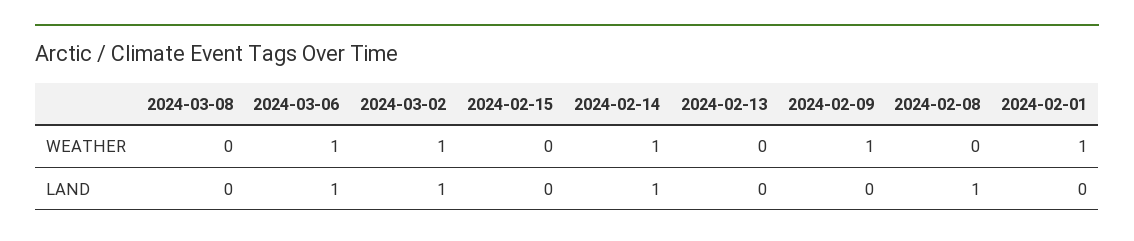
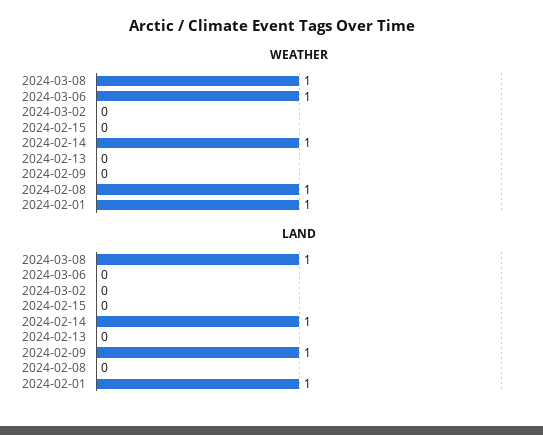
  {
    "WEATHER": {
-     "2024-03-08": 0,
+     "2024-03-08": 1,
      "2024-03-06": 1,
-     "2024-03-02": 1,
+     "2024-03-02": 0,
      "2024-02-15": 0,
      "2024-02-14": 1,
      "2024-02-13": 0,
-     "2024-02-09": 1,
+     "2024-02-09": 0,
-     "2024-02-08": 0,
+     "2024-02-08": 1,
      "2024-02-01": 1
    },
    "LAND": {
-     "2024-03-08": 0,
+     "2024-03-08": 1,
-     "2024-03-06": 1,
+     "2024-03-06": 0,
-     "2024-03-02": 1,
+     "2024-03-02": 0,
      "2024-02-15": 0,
      "2024-02-14": 1,
      "2024-02-13": 0,
-     "2024-02-09": 0,
+     "2024-02-09": 1,
-     "2024-02-08": 1,
+     "2024-02-08": 0,
-     "2024-02-01": 0
+     "2024-02-01": 1
    }
  }

